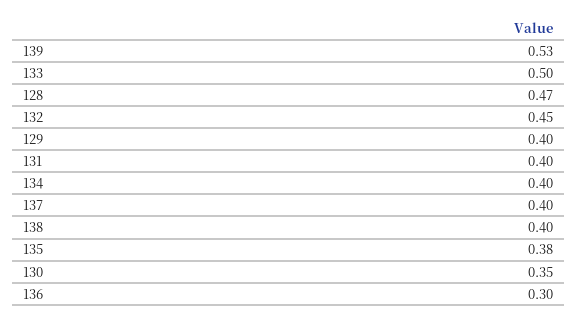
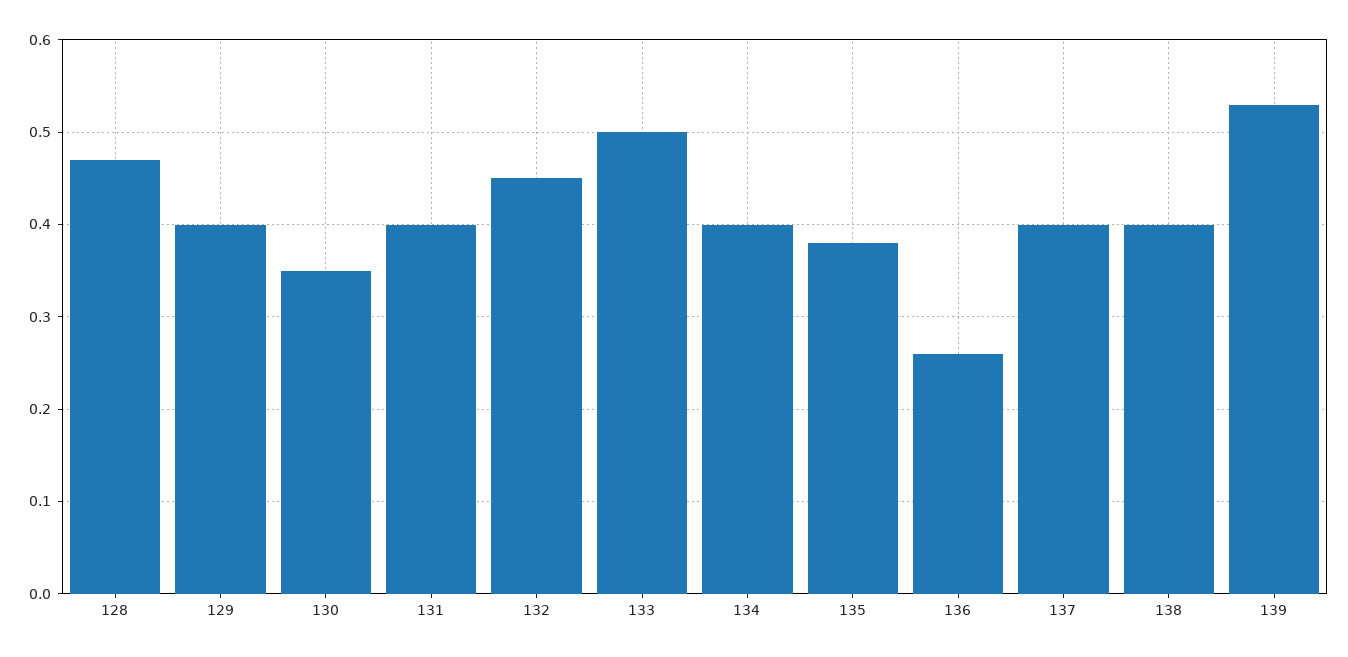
  {
    "139": 0.53,
    "133": 0.5,
    "128": 0.47,
    "132": 0.45,
    "129": 0.4,
    "131": 0.4,
    "134": 0.4,
    "137": 0.4,
    "138": 0.4,
    "135": 0.38,
    "130": 0.35,
-   "136": 0.3
+   "136": 0.26
  }

